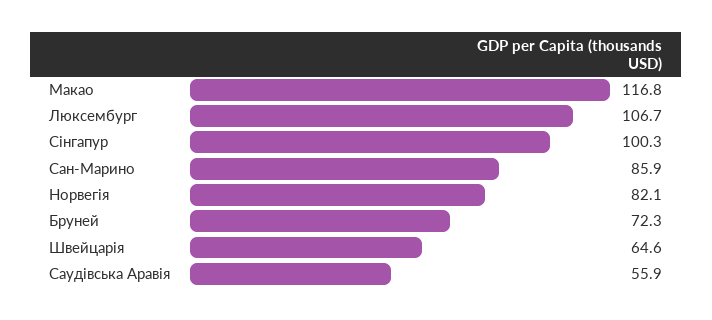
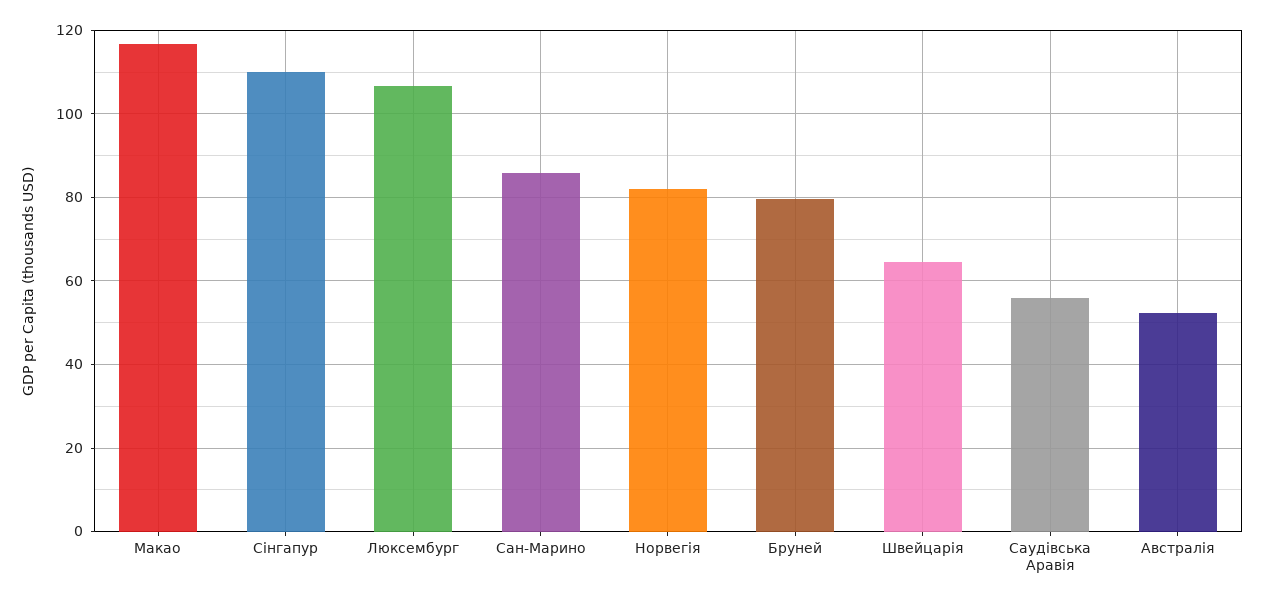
  {
    "Макао": 116.8,
    "Люксембург": 106.7,
-   "Сінгапур": 100.3,
+   "Сінгапур": 110,
    "Сан-Марино": 85.9,
    "Норвегія": 82.1,
-   "Бруней": 72.3,
+   "Бруней": 80,
    "Швейцарія": 64.6,
-   "Саудівська Аравія": 55.9
+   "Саудівська Аравія": 55.9,
+   "Австралія": 52
  }

